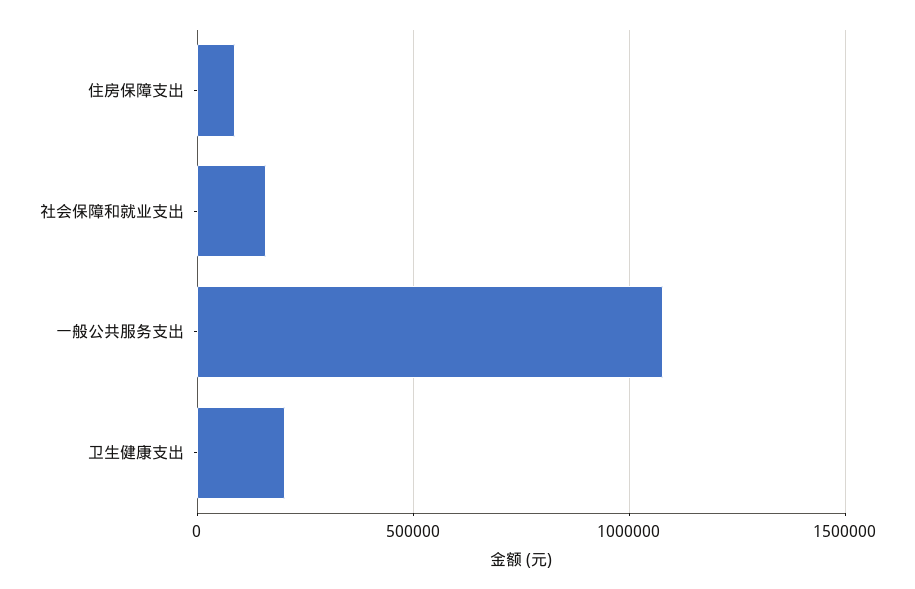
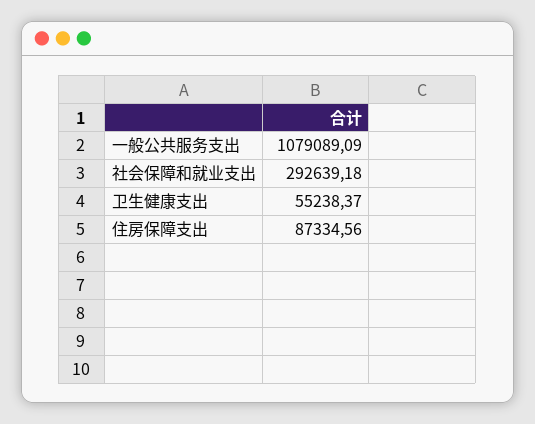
  {
    "住房保障支出": 87334.56,
-   "社会保障和就业支出": 150000,
+   "社会保障和就业支出": 292639.18,
    "一般公共服务支出": 1079089.09,
-   "卫生健康支出": 200000
+   "卫生健康支出": 55238.37
  }

